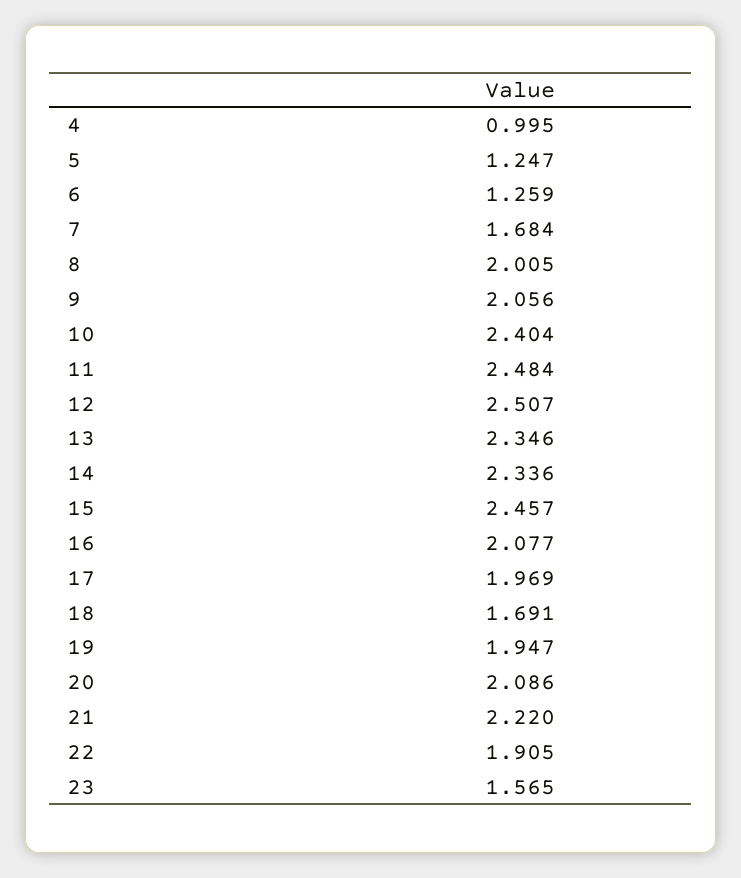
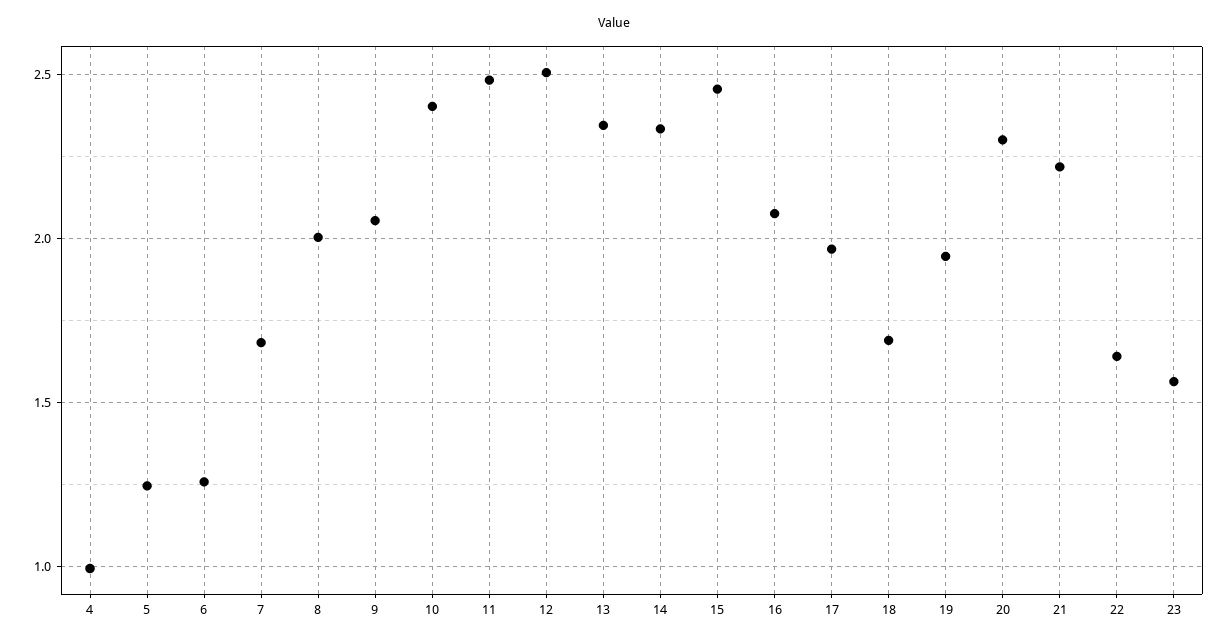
  {
    "4": 0.995,
    "5": 1.247,
    "6": 1.259,
    "7": 1.684,
    "8": 2.005,
    "9": 2.056,
    "10": 2.404,
    "11": 2.484,
    "12": 2.507,
    "13": 2.346,
    "14": 2.336,
    "15": 2.457,
    "16": 2.077,
    "17": 1.969,
    "18": 1.691,
    "19": 1.947,
-   "20": 2.086,
+   "20": 2.3,
    "21": 2.22,
-   "22": 1.905,
+   "22": 1.65,
    "23": 1.565
  }

